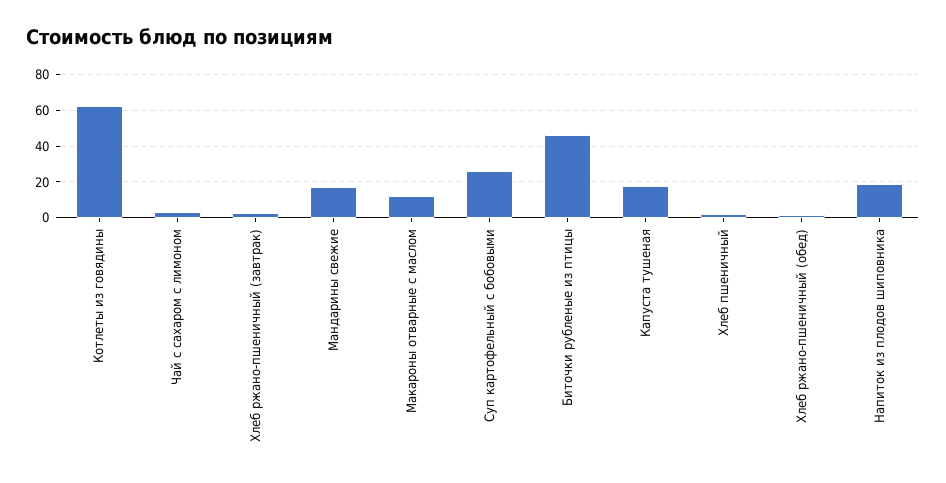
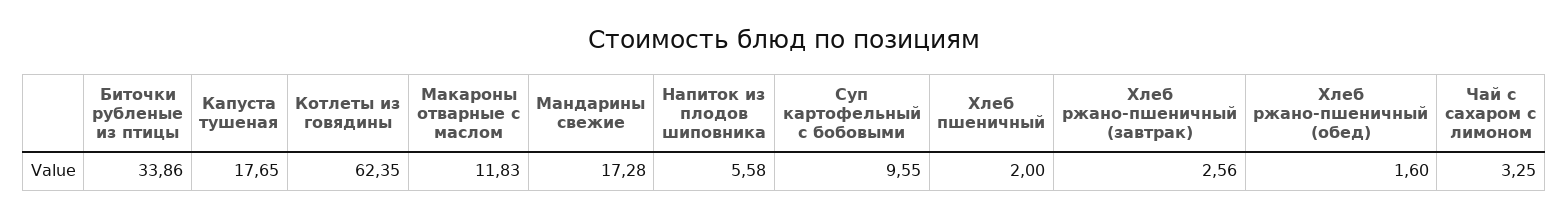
  {
    "Котлеты из говядины": 62.35,
    "Чай с сахаром с лимоном": 3.25,
    "Хлеб ржано-пшеничный (завтрак)": 2.56,
    "Мандарины свежие": 17.28,
    "Макароны отварные с маслом": 11.83,
-   "Суп картофельный с бобовыми": 25,
+   "Суп картофельный с бобовыми": 9.55,
-   "Биточки рубленые из птицы": 45,
+   "Биточки рубленые из птицы": 33.86,
    "Капуста тушеная": 17.65,
    "Хлеб пшеничный": 2,
    "Хлеб ржано-пшеничный (обед)": 1.6,
-   "Напиток из плодов шиповника": 20
+   "Напиток из плодов шиповника": 5.58
  }

